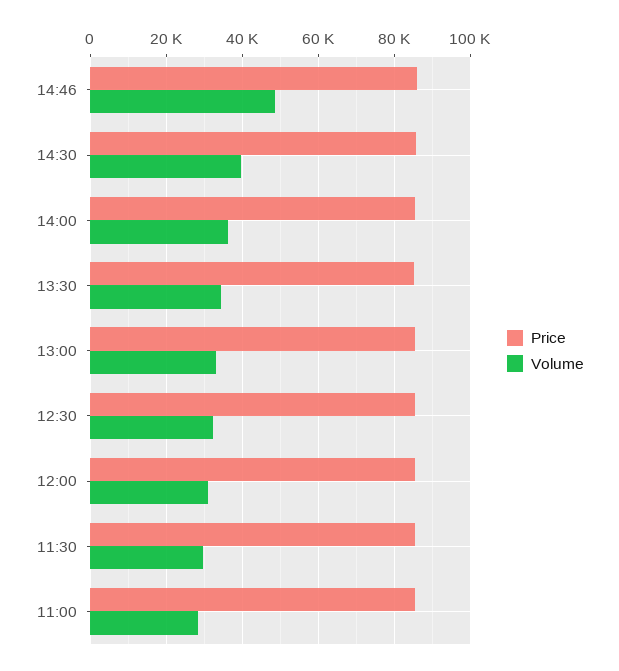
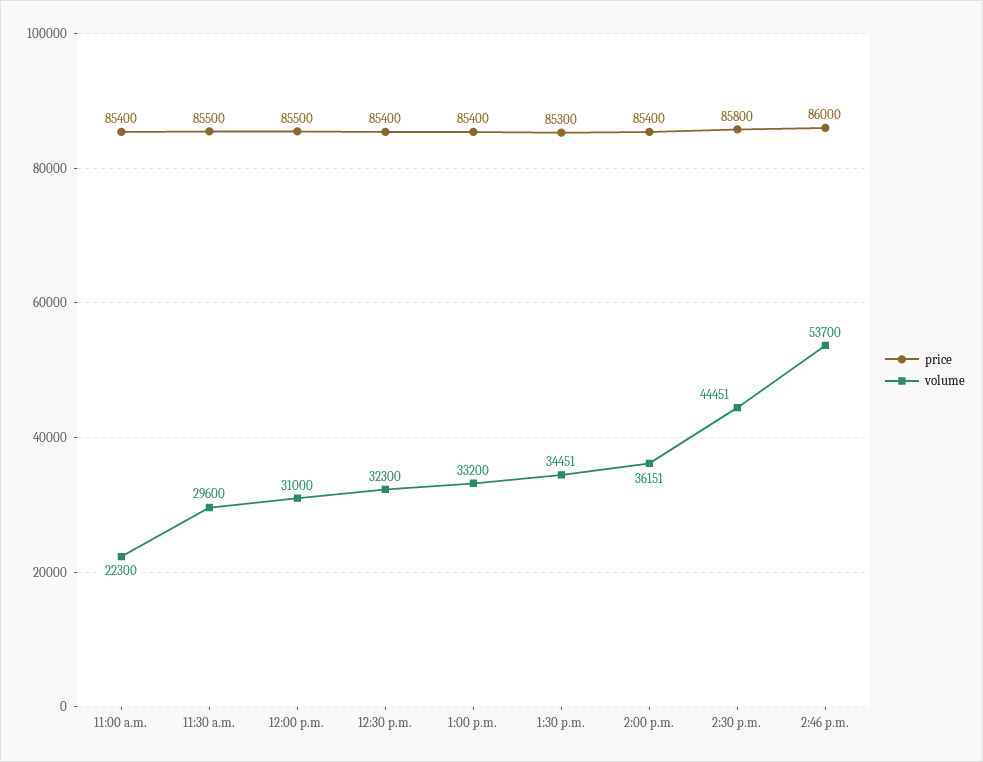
  {
    "Price": {
      "14:46": 86000,
      "14:30": 85800,
      "14:00": 85400,
      "13:30": 85300,
      "13:00": 85400,
      "12:30": 85400,
      "12:00": 85500,
      "11:30": 85500,
      "11:00": 85400
    },
    "Volume": {
-     "14:46": 48000,
+     "14:46": 53700,
-     "14:30": 40000,
+     "14:30": 44451,
      "14:00": 36151,
      "13:30": 34451,
      "13:00": 33200,
      "12:30": 32300,
      "12:00": 31000,
      "11:30": 29600,
-     "11:00": 28000
+     "11:00": 22300
    }
  }

